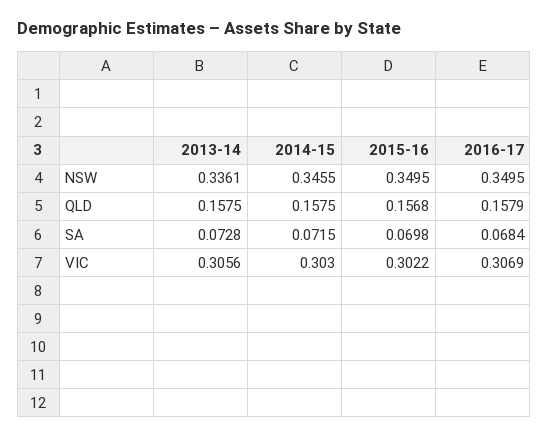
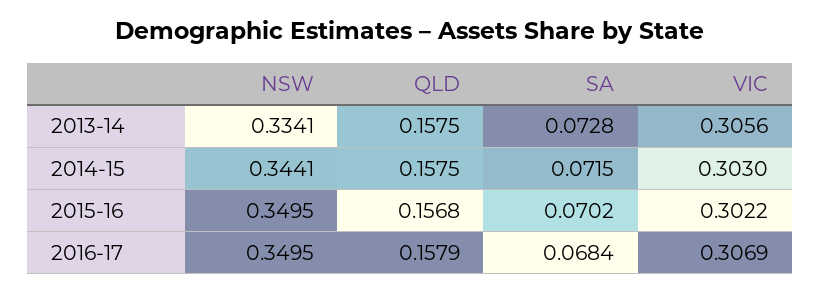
  {
    "2013-14": {
-     "NSW": 0.3361,
+     "NSW": 0.3341,
      "QLD": 0.1575,
      "SA": 0.0728,
      "VIC": 0.3056
    },
    "2014-15": {
-     "NSW": 0.3455,
+     "NSW": 0.3441,
      "QLD": 0.1575,
      "SA": 0.0715,
      "VIC": 0.303
    },
    "2015-16": {
      "NSW": 0.3495,
      "QLD": 0.1568,
-     "SA": 0.0698,
+     "SA": 0.0702,
      "VIC": 0.3022
    },
    "2016-17": {
      "NSW": 0.3495,
      "QLD": 0.1579,
      "SA": 0.0684,
      "VIC": 0.3069
    }
  }

